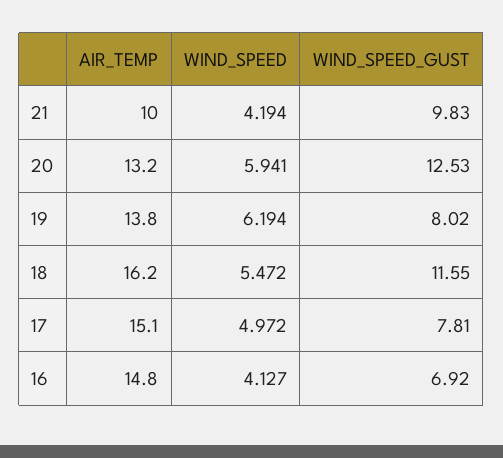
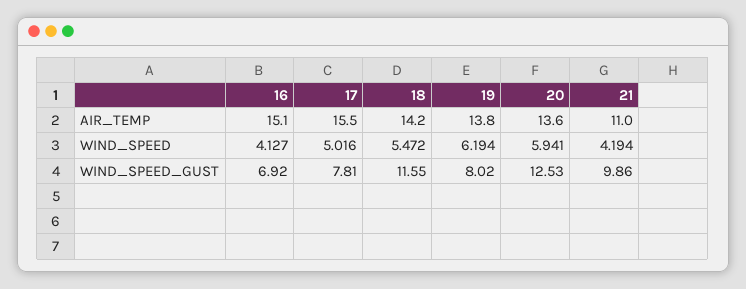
  {
    "AIR_TEMP": {
-     "21": 10,
+     "21": 11,
-     "20": 13.2,
+     "20": 13.6,
      "19": 13.8,
-     "18": 16.2,
+     "18": 14.2,
-     "17": 15.1,
+     "17": 15.5,
-     "16": 14.8
+     "16": 15.1
    },
    "WIND_SPEED": {
      "21": 4.194,
      "20": 5.941,
      "19": 6.194,
      "18": 5.472,
-     "17": 4.972,
+     "17": 5.016,
      "16": 4.127
    },
    "WIND_SPEED_GUST": {
-     "21": 9.83,
+     "21": 9.86,
      "20": 12.53,
      "19": 8.02,
      "18": 11.55,
      "17": 7.81,
      "16": 6.92
    }
  }

